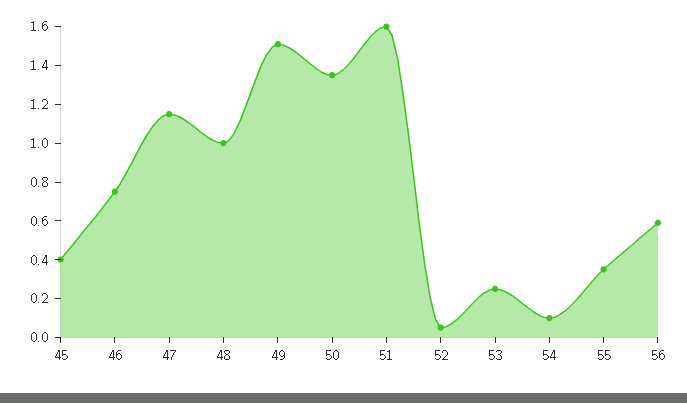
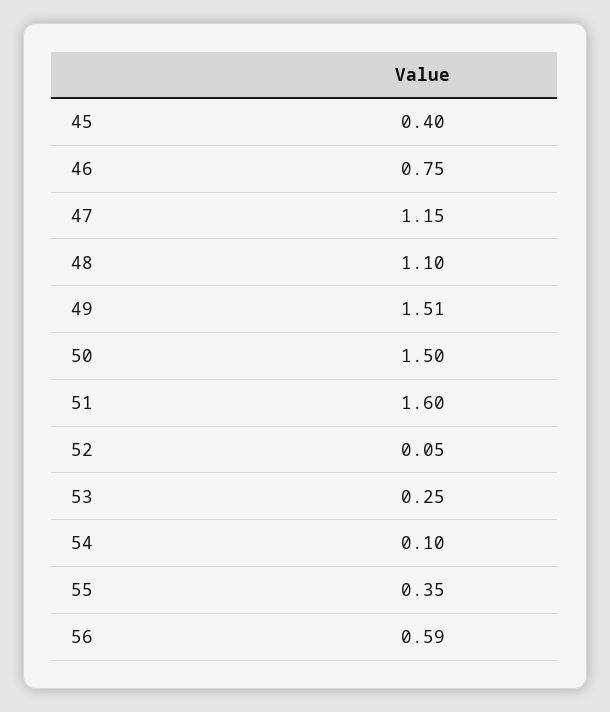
  {
    "45": 0.4,
    "46": 0.75,
    "47": 1.15,
-   "48": 1,
+   "48": 1.1,
    "49": 1.51,
-   "50": 1.35,
+   "50": 1.5,
    "51": 1.6,
    "52": 0.05,
    "53": 0.25,
    "54": 0.1,
    "55": 0.35,
    "56": 0.59
  }

